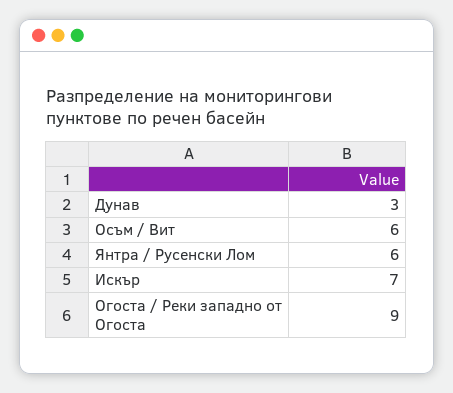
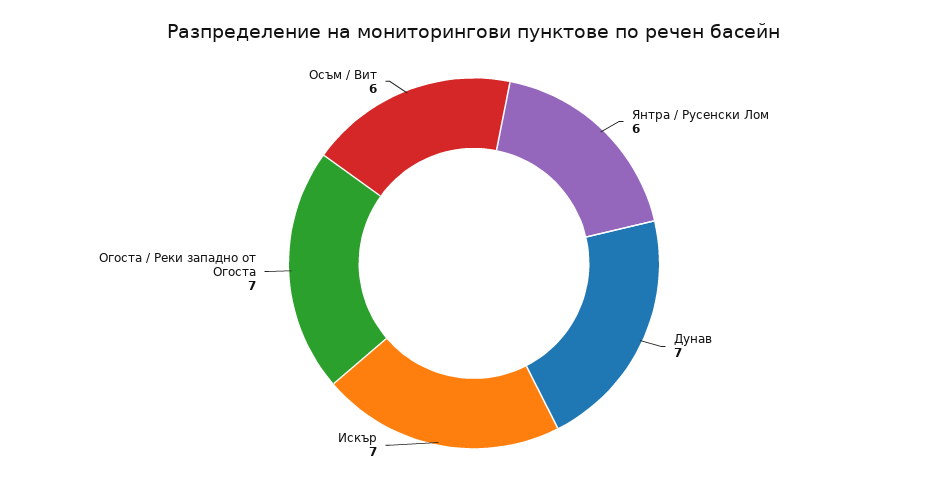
  {
-   "Дунав": 3,
+   "Дунав": 7,
    "Осъм / Вит": 6,
    "Янтра / Русенски Лом": 6,
    "Искър": 7,
-   "Огоста / Реки западно от Огоста": 9
+   "Огоста / Реки западно от Огоста": 7
  }

